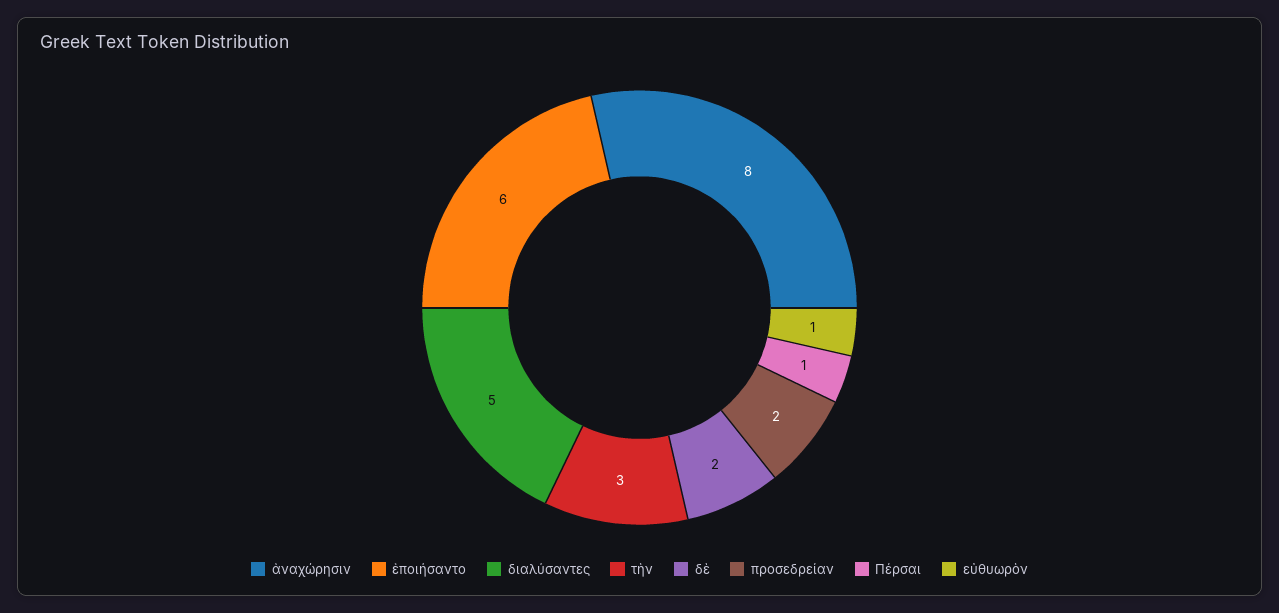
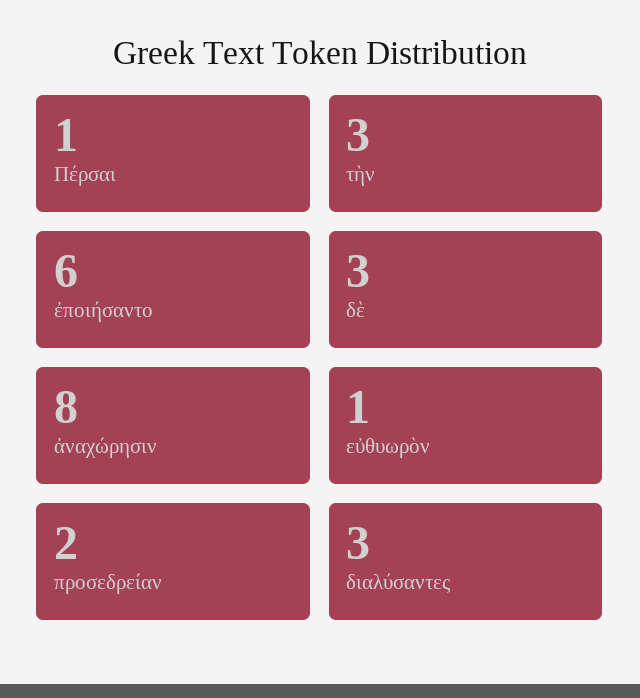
  {
    "ἀναχώρησιν": 8,
    "ἐποιήσαντο": 6,
-   "διαλύσαντες": 5,
+   "διαλύσαντες": 3,
    "τὴν": 3,
-   "δὲ": 2,
+   "δὲ": 3,
    "προσεδρείαν": 2,
    "Πέρσαι": 1,
    "εὐθυωρὸν": 1
  }

